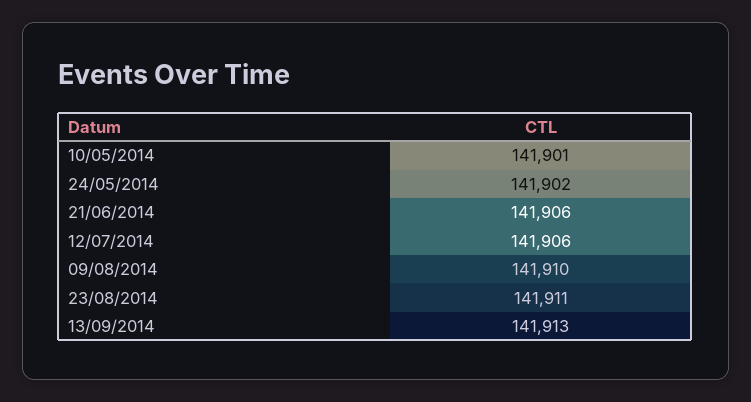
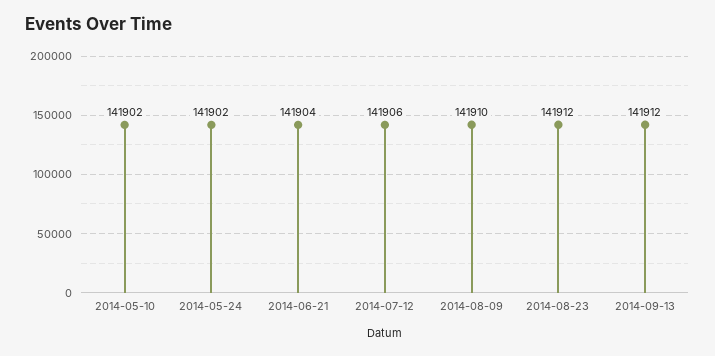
  {
-   "10/05/2014": 141901,
+   "10/05/2014": 141902,
    "24/05/2014": 141902,
-   "21/06/2014": 141906,
+   "21/06/2014": 141904,
    "12/07/2014": 141906,
    "09/08/2014": 141910,
-   "23/08/2014": 141911,
+   "23/08/2014": 141912,
-   "13/09/2014": 141913
+   "13/09/2014": 141912
  }

